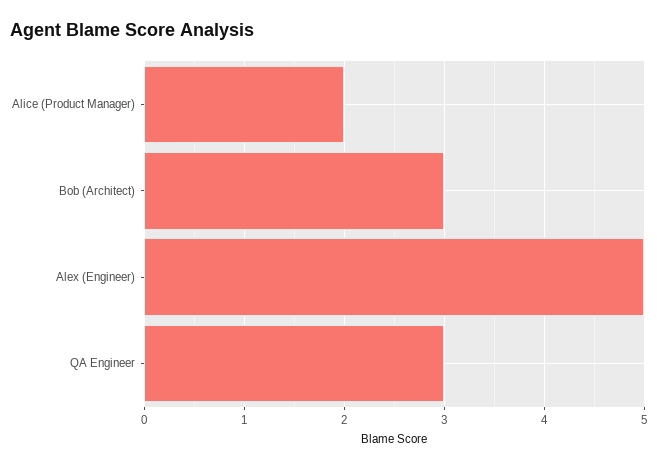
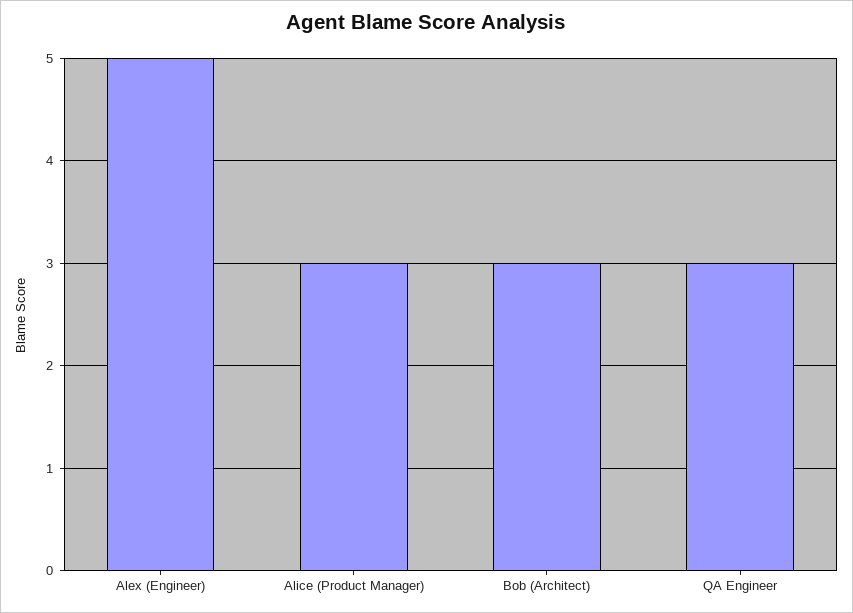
  {
-   "Alice (Product Manager)": 2,
+   "Alice (Product Manager)": 3,
    "Bob (Architect)": 3,
    "Alex (Engineer)": 5,
    "QA Engineer": 3
  }

